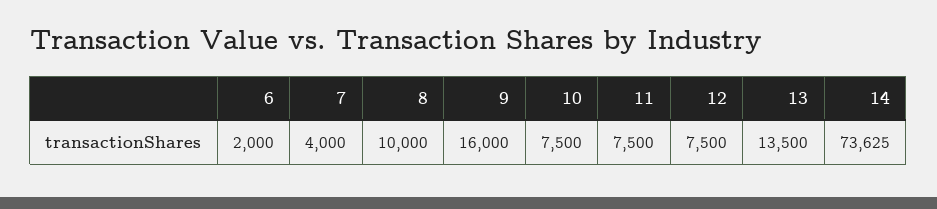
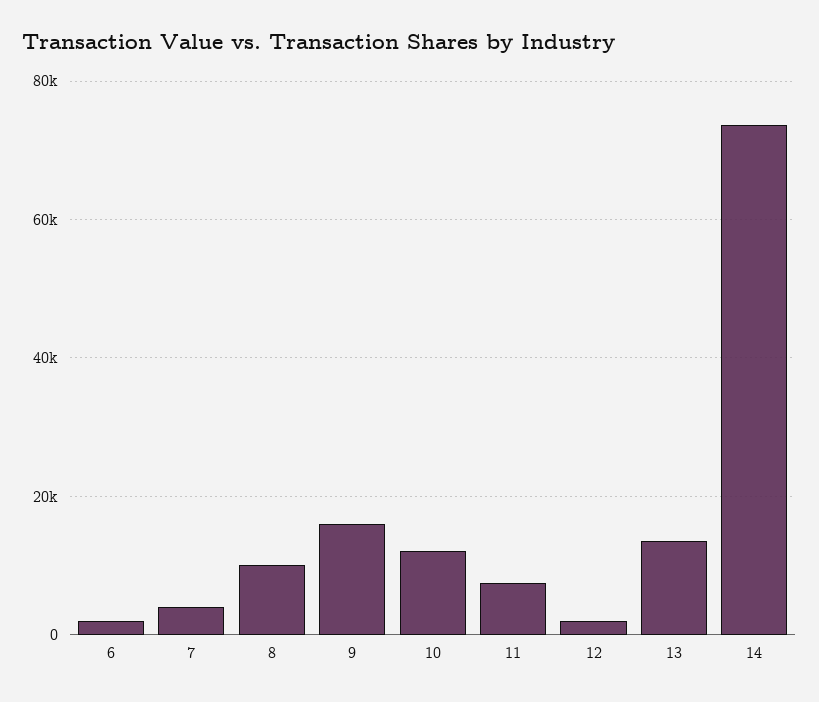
  {
    "6": 2000,
    "7": 4000,
    "8": 10000,
    "9": 16000,
-   "10": 7500,
+   "10": 12000,
    "11": 7500,
-   "12": 7500,
+   "12": 2000,
    "13": 13500,
    "14": 73625
  }

